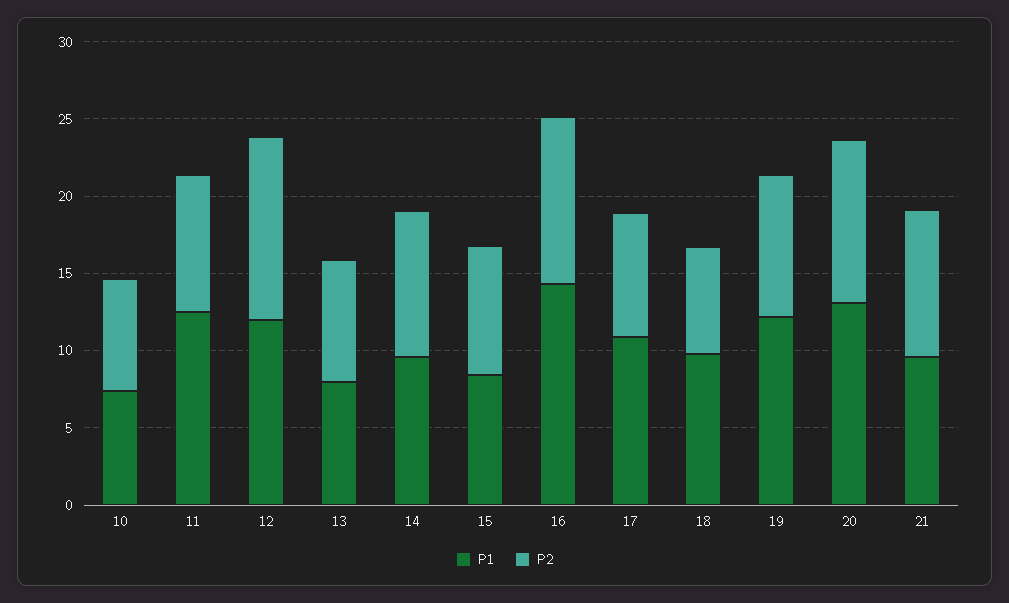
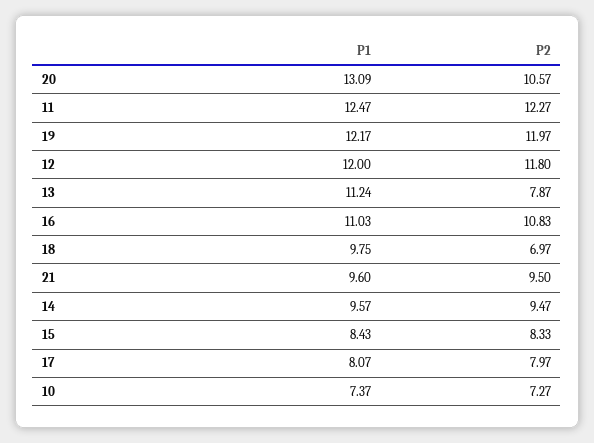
  {
    "P1": {
      "10": 7.37,
      "11": 12.47,
      "12": 12,
-     "13": 8,
+     "13": 11.24,
      "14": 9.57,
      "15": 8.43,
-     "16": 14,
+     "16": 11.03,
-     "17": 11,
+     "17": 8.07,
      "18": 9.75,
      "19": 12.17,
      "20": 13.09,
      "21": 9.6
    },
    "P2": {
      "10": 7.27,
-     "11": 9,
+     "11": 12.27,
      "12": 11.8,
      "13": 7.87,
      "14": 9.47,
      "15": 8.33,
      "16": 10.83,
      "17": 7.97,
      "18": 6.97,
-     "19": 9,
+     "19": 11.97,
      "20": 10.57,
      "21": 9.5
    }
  }

